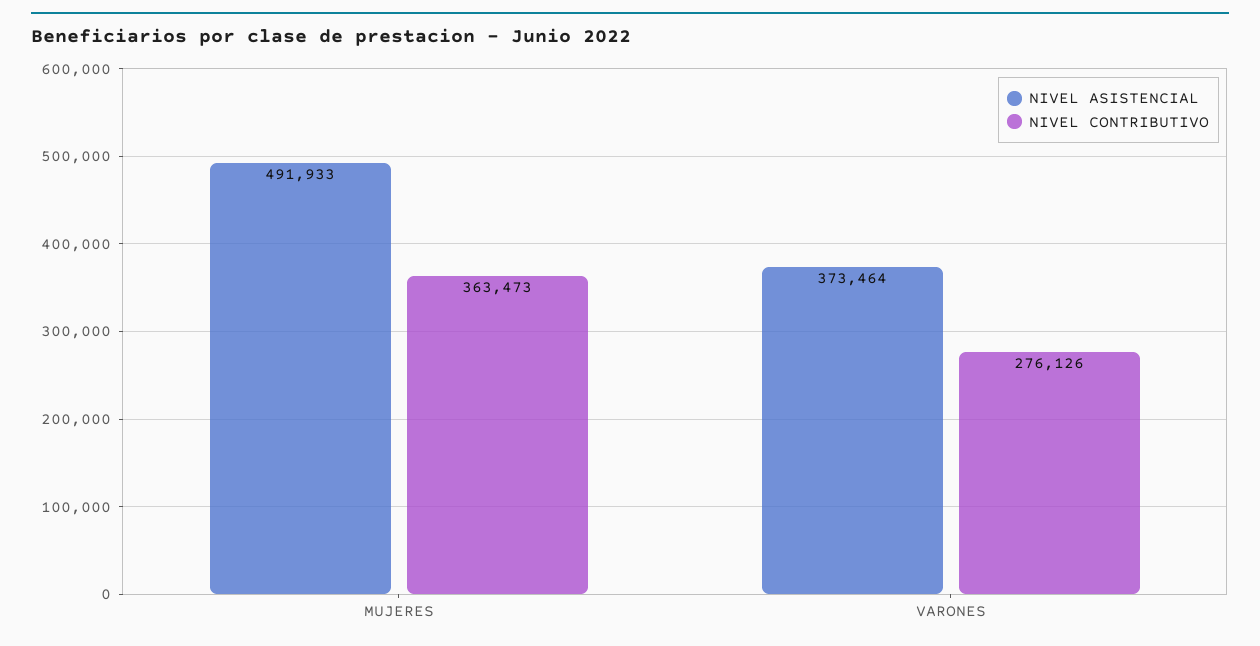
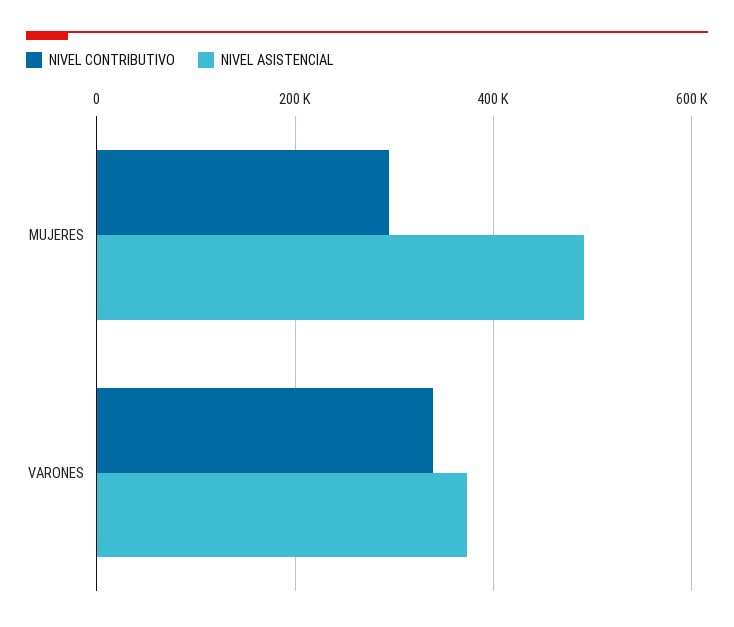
  {
    "NIVEL ASISTENCIAL": {
      "MUJERES": 491933,
      "VARONES": 373464
    },
    "NIVEL CONTRIBUTIVO": {
-     "MUJERES": 363473,
+     "MUJERES": 300000,
-     "VARONES": 276126
+     "VARONES": 340000
    }
  }

